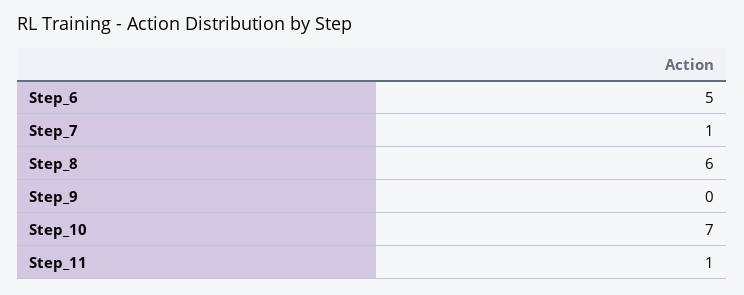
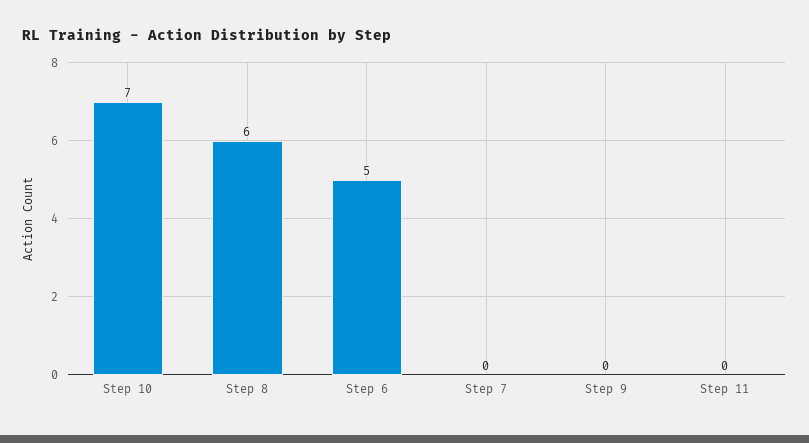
  {
    "Step_6": 5,
-   "Step_7": 1,
+   "Step_7": 0,
    "Step_8": 6,
    "Step_9": 0,
    "Step_10": 7,
-   "Step_11": 1
+   "Step_11": 0
  }

